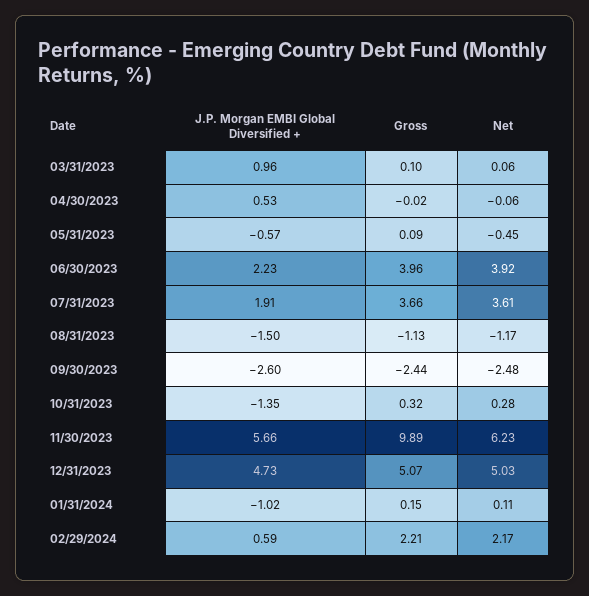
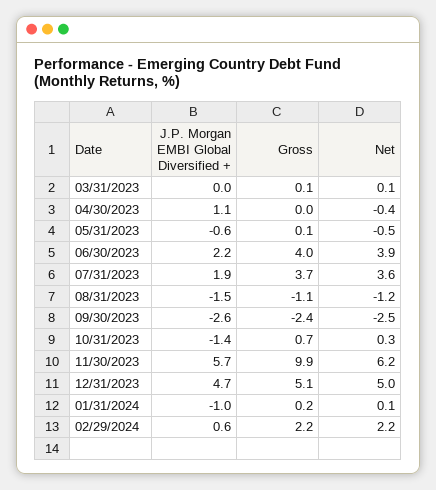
  {
    "J.P. Morgan EMBI Global Diversified +": {
-     "03/31/2023": 0.96,
+     "03/31/2023": 0,
-     "04/30/2023": 0.53,
+     "04/30/2023": 1.1,
      "05/31/2023": -0.57,
      "06/30/2023": 2.23,
      "07/31/2023": 1.91,
      "08/31/2023": -1.5,
      "09/30/2023": -2.6,
      "10/31/2023": -1.35,
      "11/30/2023": 5.66,
      "12/31/2023": 4.73,
      "01/31/2024": -1.02,
      "02/29/2024": 0.59
    },
    "Gross": {
      "03/31/2023": 0.1,
      "04/30/2023": -0.02,
      "05/31/2023": 0.09,
      "06/30/2023": 3.96,
      "07/31/2023": 3.66,
      "08/31/2023": -1.13,
      "09/30/2023": -2.44,
-     "10/31/2023": 0.32,
+     "10/31/2023": 0.7,
      "11/30/2023": 9.89,
      "12/31/2023": 5.07,
      "01/31/2024": 0.15,
      "02/29/2024": 2.21
    },
    "Net": {
      "03/31/2023": 0.06,
-     "04/30/2023": -0.06,
+     "04/30/2023": -0.4,
      "05/31/2023": -0.45,
      "06/30/2023": 3.92,
      "07/31/2023": 3.61,
      "08/31/2023": -1.17,
      "09/30/2023": -2.48,
      "10/31/2023": 0.28,
      "11/30/2023": 6.23,
      "12/31/2023": 5.03,
      "01/31/2024": 0.11,
      "02/29/2024": 2.17
    }
  }

